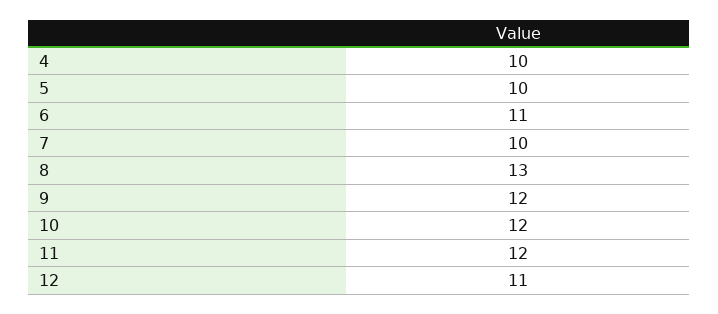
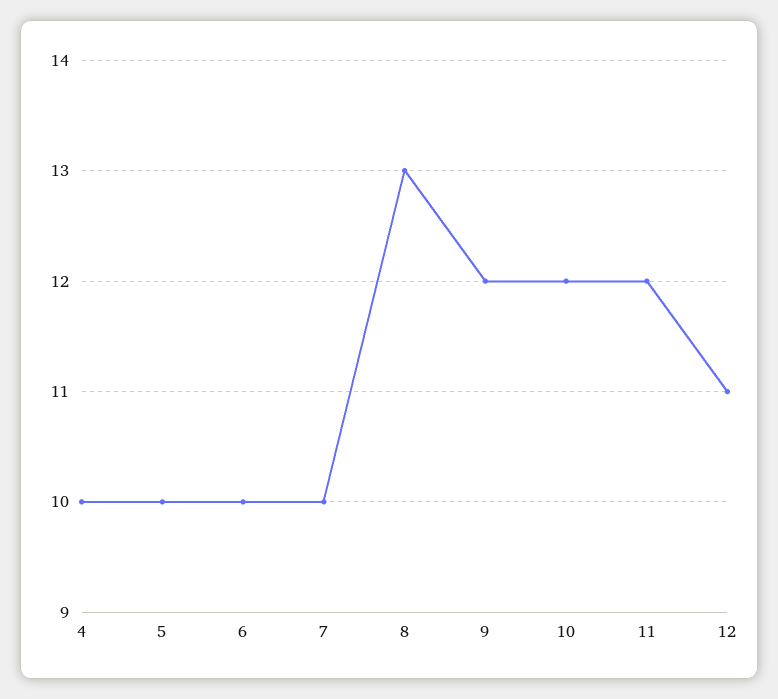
  {
    "4": 10,
    "5": 10,
-   "6": 11,
+   "6": 10,
    "7": 10,
    "8": 13,
    "9": 12,
    "10": 12,
    "11": 12,
    "12": 11
  }

